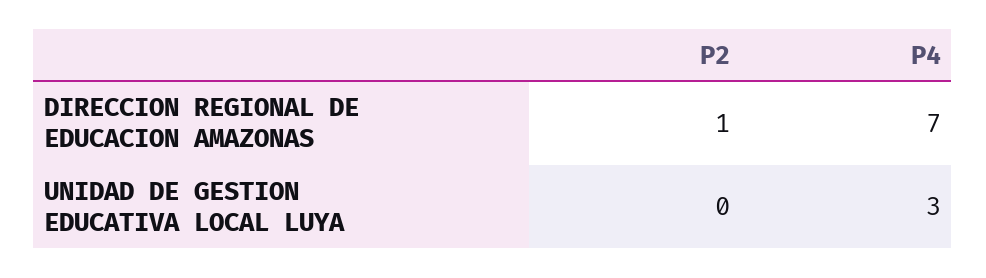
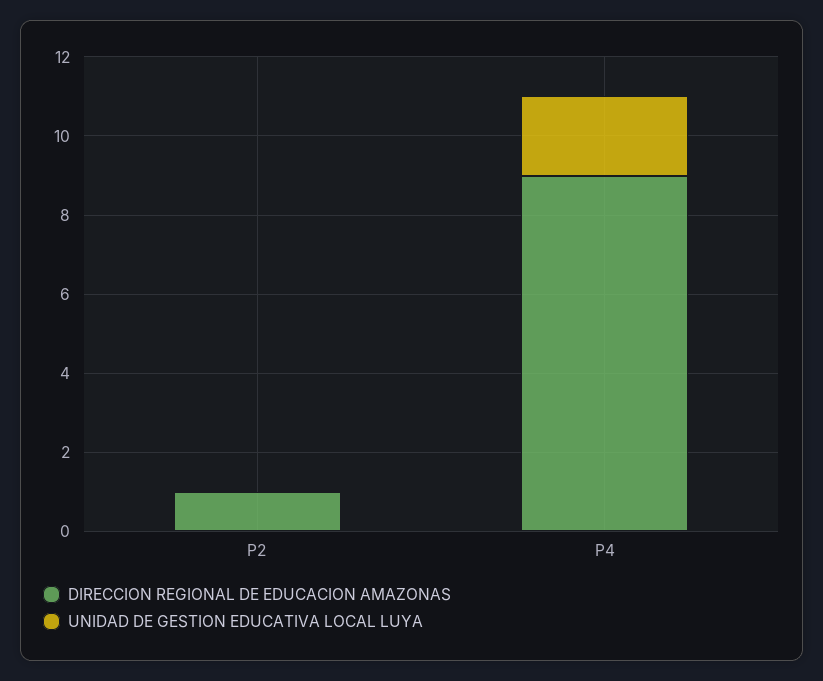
  {
    "DIRECCION REGIONAL DE EDUCACION AMAZONAS": {
      "P2": 1,
-     "P4": 7
+     "P4": 9
    },
    "UNIDAD DE GESTION EDUCATIVA LOCAL LUYA": {
      "P2": 0,
-     "P4": 3
+     "P4": 2
    }
  }

